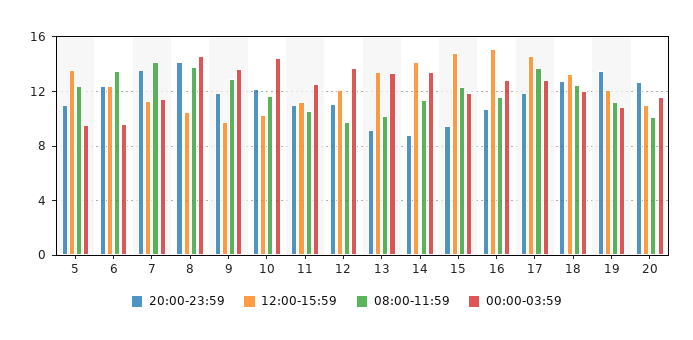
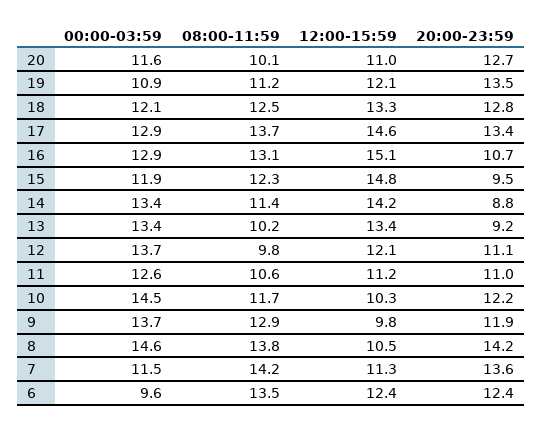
  {
    "20:00-23:59": {
-     "5": 11,
      "6": 12.4,
      "7": 13.6,
      "8": 14.2,
      "9": 11.9,
      "10": 12.2,
      "11": 11,
      "12": 11.1,
      "13": 9.2,
      "14": 8.8,
      "15": 9.5,
      "16": 10.7,
-     "17": 12,
+     "17": 13.4,
      "18": 12.8,
      "19": 13.5,
      "20": 12.7
    },
    "12:00-15:59": {
-     "5": 13.5,
      "6": 12.4,
      "7": 11.3,
      "8": 10.5,
      "9": 9.8,
      "10": 10.3,
      "11": 11.2,
      "12": 12.1,
      "13": 13.4,
      "14": 14.2,
      "15": 14.8,
      "16": 15.1,
      "17": 14.6,
      "18": 13.3,
      "19": 12.1,
      "20": 11
    },
    "08:00-11:59": {
-     "5": 12.5,
      "6": 13.5,
      "7": 14.2,
      "8": 13.8,
      "9": 12.9,
      "10": 11.7,
      "11": 10.6,
      "12": 9.8,
      "13": 10.2,
      "14": 11.4,
      "15": 12.3,
-     "16": 11.5,
+     "16": 13.1,
      "17": 13.7,
      "18": 12.5,
      "19": 11.2,
      "20": 10.1
    },
    "00:00-03:59": {
-     "5": 9.5,
      "6": 9.6,
      "7": 11.5,
      "8": 14.6,
      "9": 13.7,
      "10": 14.5,
      "11": 12.6,
      "12": 13.7,
      "13": 13.4,
      "14": 13.4,
      "15": 11.9,
      "16": 12.9,
      "17": 12.9,
      "18": 12.1,
      "19": 10.9,
      "20": 11.6
    }
  }

